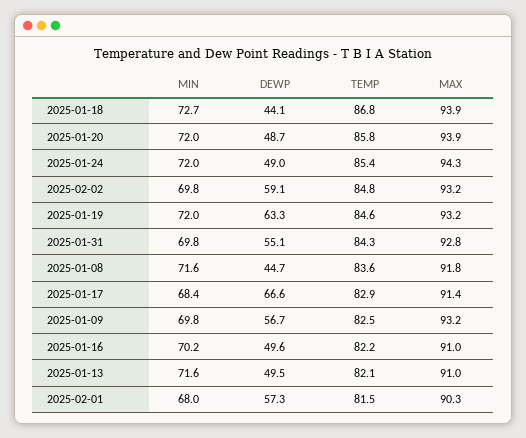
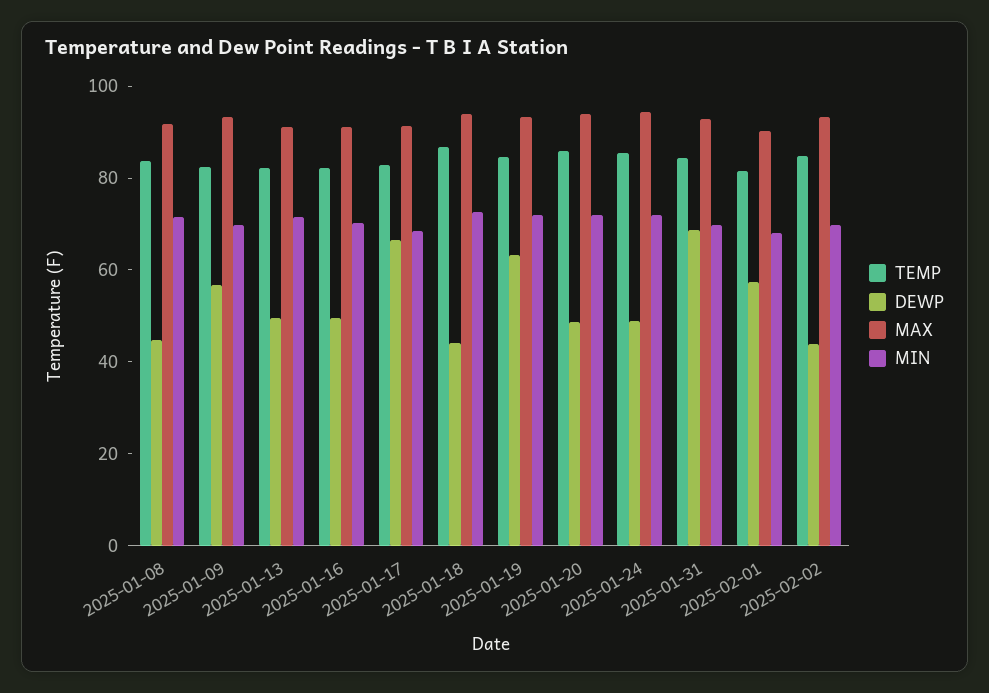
  {
    "MIN": {
      "2025-01-18": 72.7,
      "2025-01-20": 72,
      "2025-01-24": 72,
      "2025-02-02": 69.8,
      "2025-01-19": 72,
      "2025-01-31": 69.8,
      "2025-01-08": 71.6,
      "2025-01-17": 68.4,
      "2025-01-09": 69.8,
      "2025-01-16": 70.2,
      "2025-01-13": 71.6,
      "2025-02-01": 68
    },
    "DEWP": {
      "2025-01-18": 44.1,
      "2025-01-20": 48.7,
      "2025-01-24": 49,
-     "2025-02-02": 59.1,
+     "2025-02-02": 45,
      "2025-01-19": 63.3,
-     "2025-01-31": 55.1,
+     "2025-01-31": 70,
      "2025-01-08": 44.7,
      "2025-01-17": 66.6,
      "2025-01-09": 56.7,
      "2025-01-16": 49.6,
      "2025-01-13": 49.5,
      "2025-02-01": 57.3
    },
    "TEMP": {
      "2025-01-18": 86.8,
      "2025-01-20": 85.8,
      "2025-01-24": 85.4,
      "2025-02-02": 84.8,
      "2025-01-19": 84.6,
      "2025-01-31": 84.3,
      "2025-01-08": 83.6,
      "2025-01-17": 82.9,
      "2025-01-09": 82.5,
      "2025-01-16": 82.2,
      "2025-01-13": 82.1,
      "2025-02-01": 81.5
    },
    "MAX": {
      "2025-01-18": 93.9,
      "2025-01-20": 93.9,
      "2025-01-24": 94.3,
      "2025-02-02": 93.2,
      "2025-01-19": 93.2,
      "2025-01-31": 92.8,
      "2025-01-08": 91.8,
      "2025-01-17": 91.4,
      "2025-01-09": 93.2,
      "2025-01-16": 91,
      "2025-01-13": 91,
      "2025-02-01": 90.3
    }
  }

